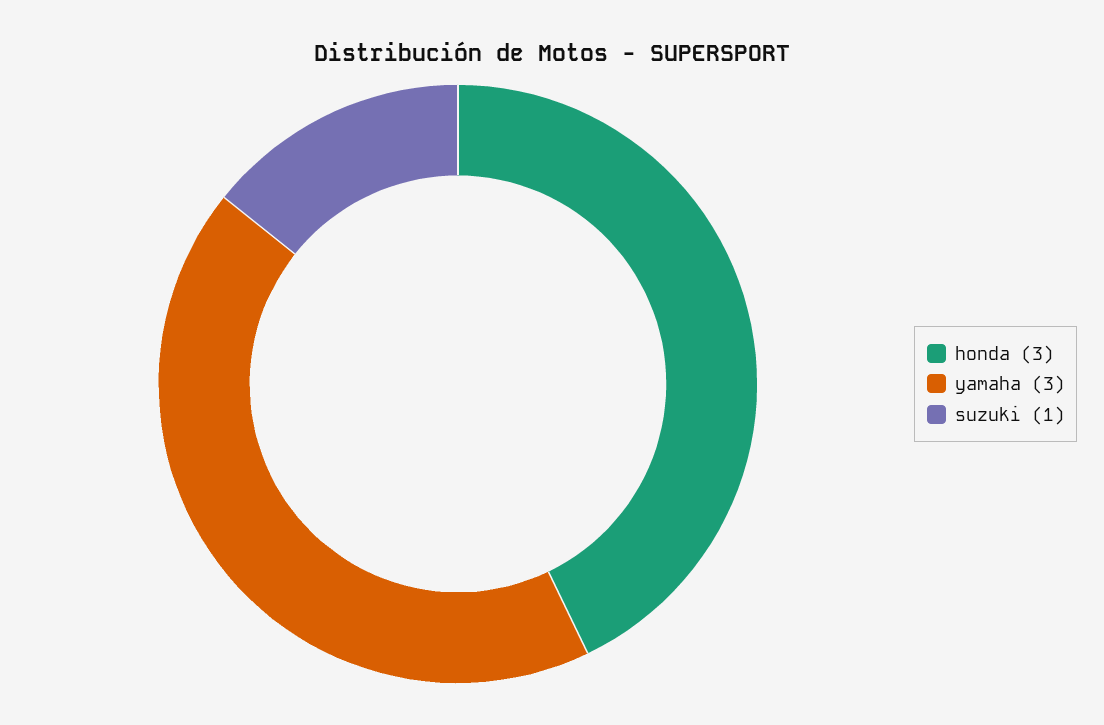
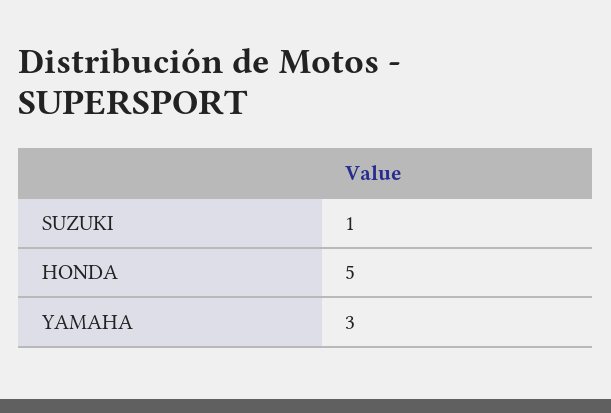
  {
-   "honda": 3,
+   "honda": 5,
    "yamaha": 3,
    "suzuki": 1
  }

